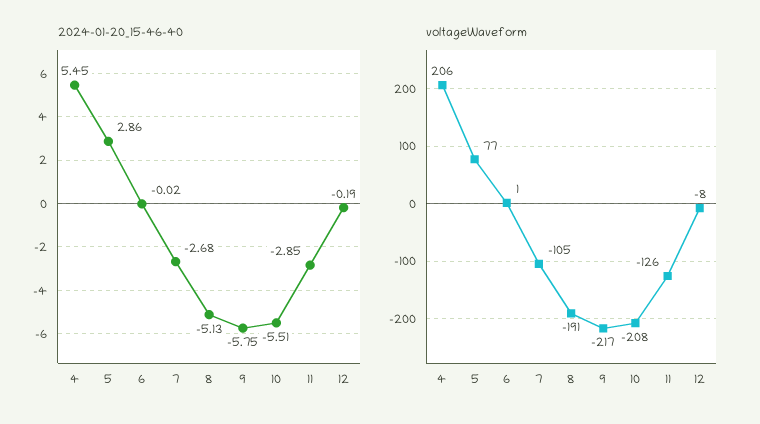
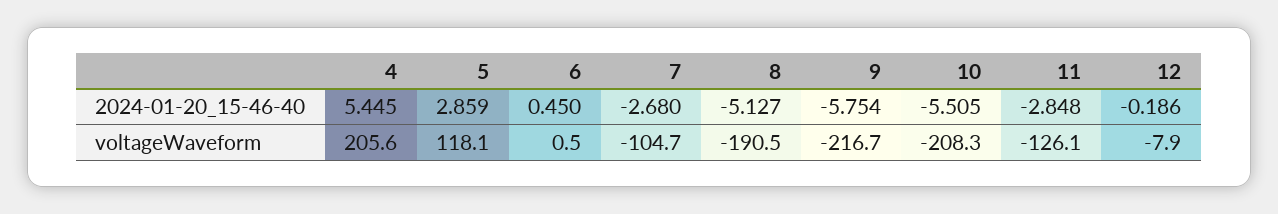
  {
    "2024-01-20_15-46-40": {
      "4": 5.445,
      "5": 2.859,
-     "6": -0.02,
+     "6": 0.45,
      "7": -2.68,
      "8": -5.127,
      "9": -5.754,
      "10": -5.505,
      "11": -2.848,
      "12": -0.186
    },
    "voltageWaveform": {
      "4": 205.6,
-     "5": 77,
+     "5": 118.1,
      "6": 0.5,
      "7": -104.7,
      "8": -190.5,
      "9": -216.7,
      "10": -208.3,
      "11": -126.1,
      "12": -7.9
    }
  }

